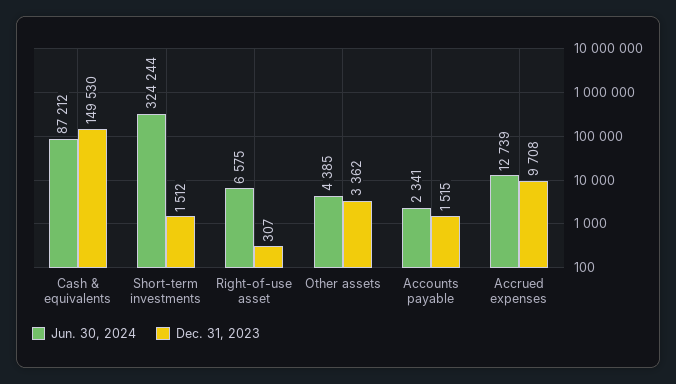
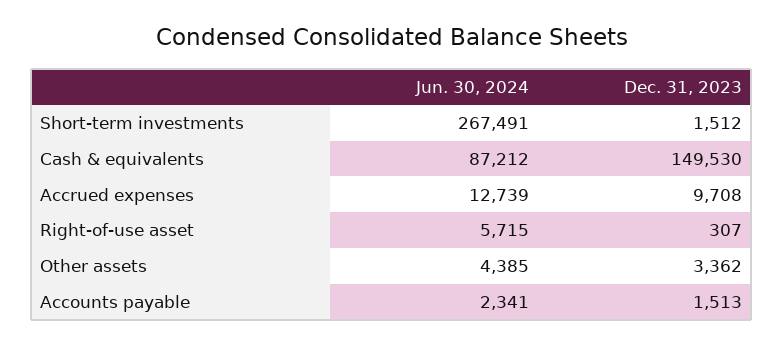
  {
    "Jun. 30, 2024": {
      "Cash & equivalents": 87212,
-     "Short-term investments": 324244,
+     "Short-term investments": 267491,
-     "Right-of-use asset": 6575,
+     "Right-of-use asset": 5715,
      "Other assets": 4385,
      "Accounts payable": 2341,
      "Accrued expenses": 12739
    },
    "Dec. 31, 2023": {
      "Cash & equivalents": 149530,
      "Short-term investments": 1512,
      "Right-of-use asset": 307,
      "Other assets": 3362,
-     "Accounts payable": 1515,
+     "Accounts payable": 1513,
      "Accrued expenses": 9708
    }
  }

